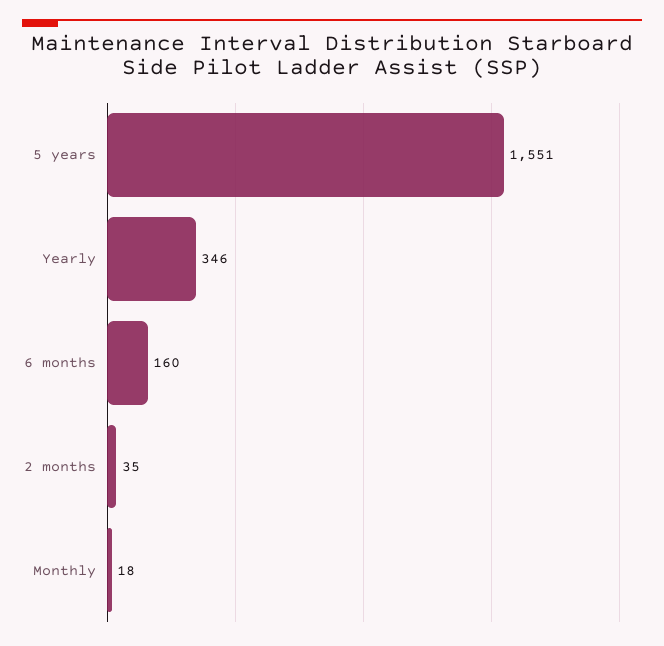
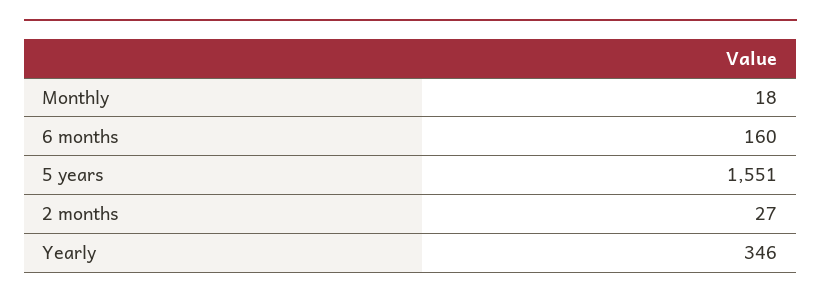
  {
    "5 years": 1551,
    "Yearly": 346,
    "6 months": 160,
-   "2 months": 35,
+   "2 months": 27,
    "Monthly": 18
  }

